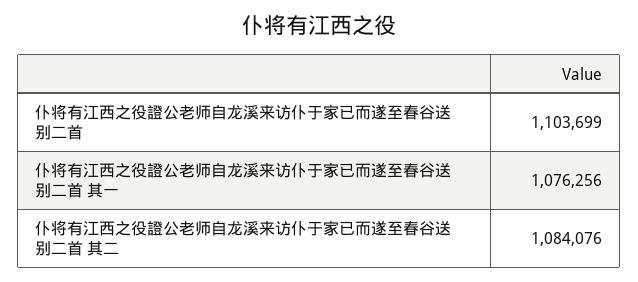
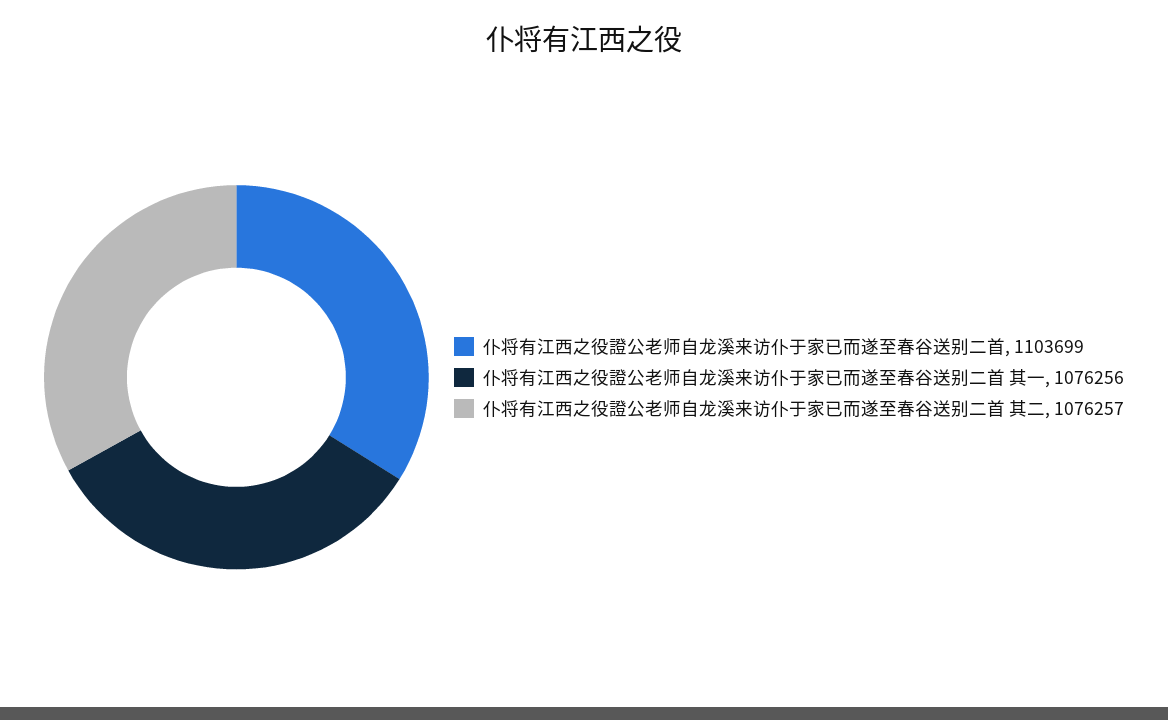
  {
    "仆将有江西之役證公老师自龙溪来访仆于家已而遂至春谷送别二首": 1103699,
    "仆将有江西之役證公老师自龙溪来访仆于家已而遂至春谷送别二首 其一": 1076256,
-   "仆将有江西之役證公老师自龙溪来访仆于家已而遂至春谷送别二首 其二": 1084076
+   "仆将有江西之役證公老师自龙溪来访仆于家已而遂至春谷送别二首 其二": 1076257
  }

